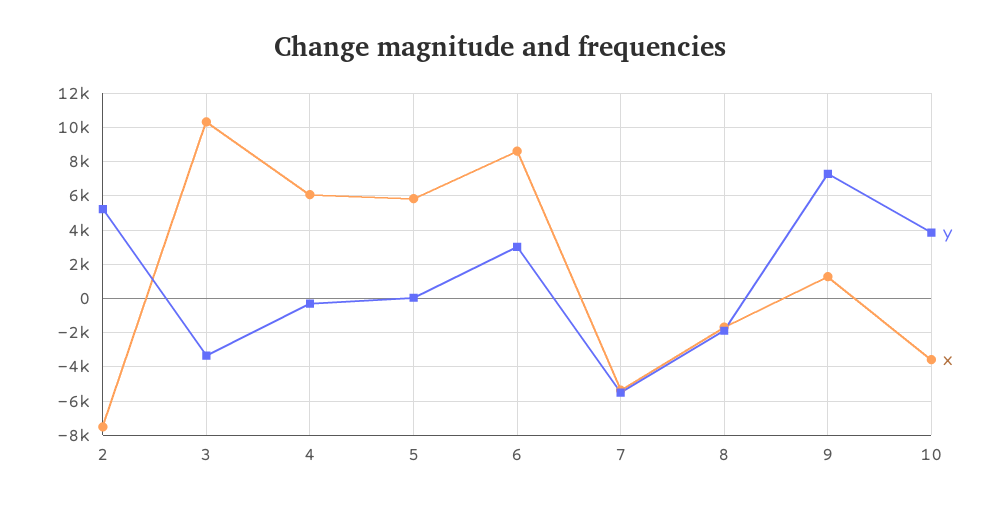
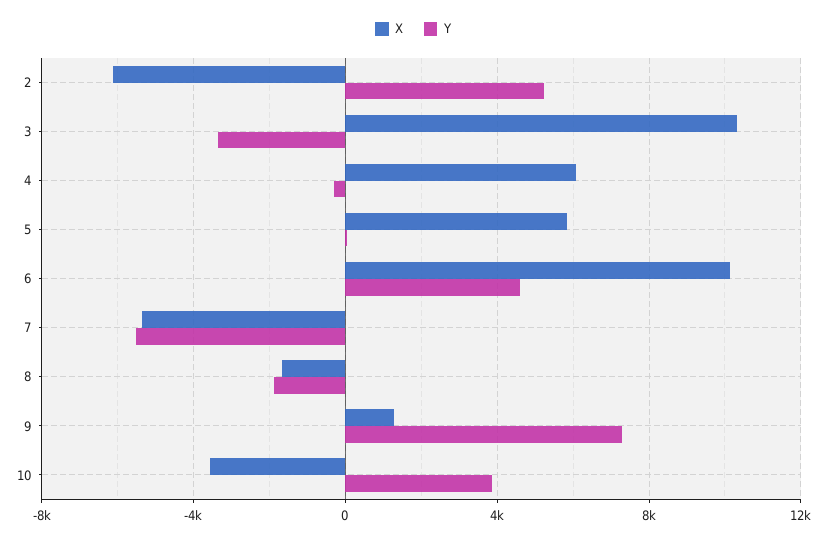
  {
    "y": {
      "2": 5000,
      "3": -3500,
      "4": -500,
      "5": 0,
-     "6": 3000,
+     "6": 4500,
      "7": -5500,
      "8": -2000,
      "9": 7500,
      "10": 4000
    },
    "x": {
-     "2": -7500,
+     "2": -6000,
      "3": 10500,
      "4": 6000,
      "5": 6000,
-     "6": 8500,
+     "6": 10000,
      "7": -5500,
      "8": -1500,
      "9": 1500,
      "10": -3500
    }
  }

